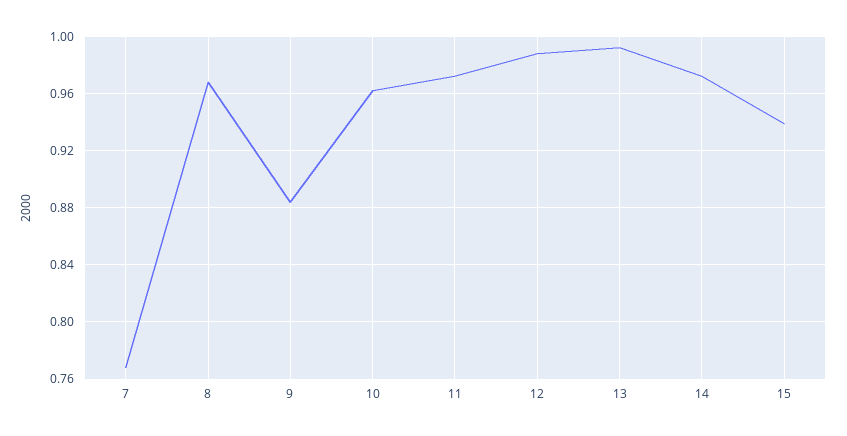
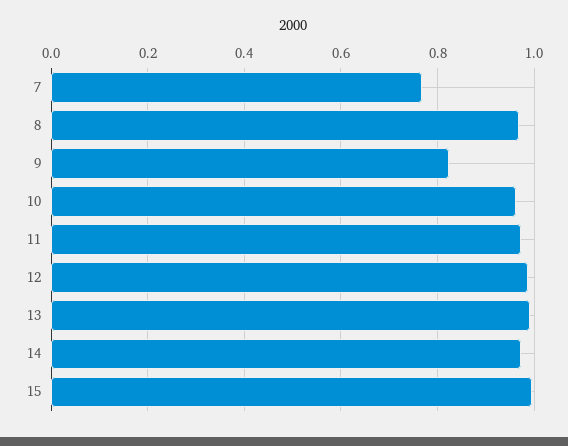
  {
    "7": 0.77,
    "8": 0.97,
-   "9": 0.885,
+   "9": 0.82,
    "10": 0.96,
    "11": 0.97,
    "12": 0.99,
    "13": 0.99,
    "14": 0.97,
-   "15": 0.94
+   "15": 1
  }

